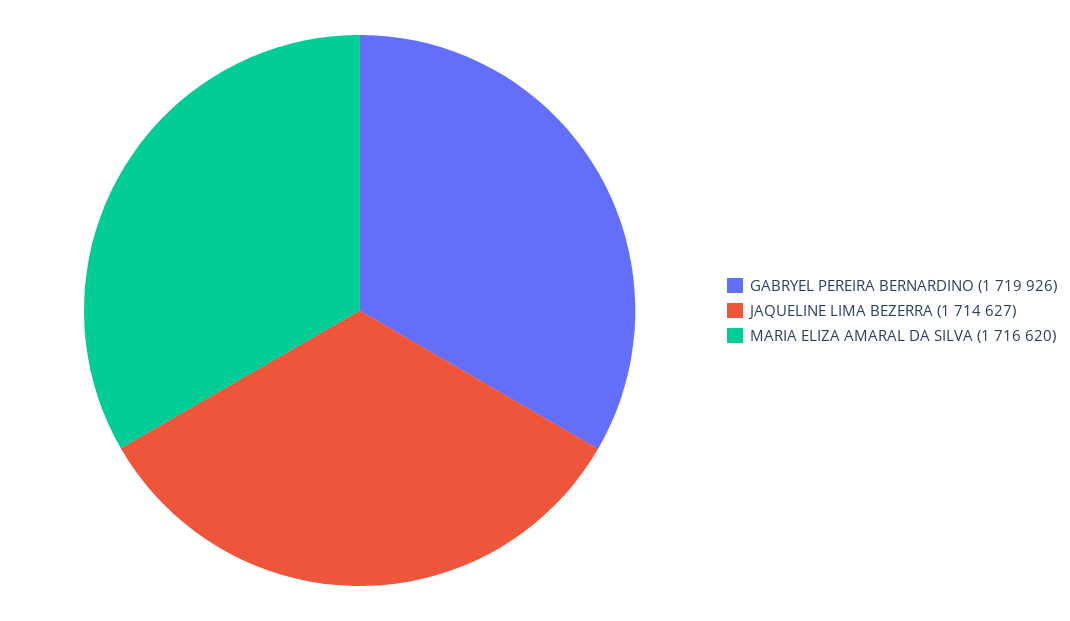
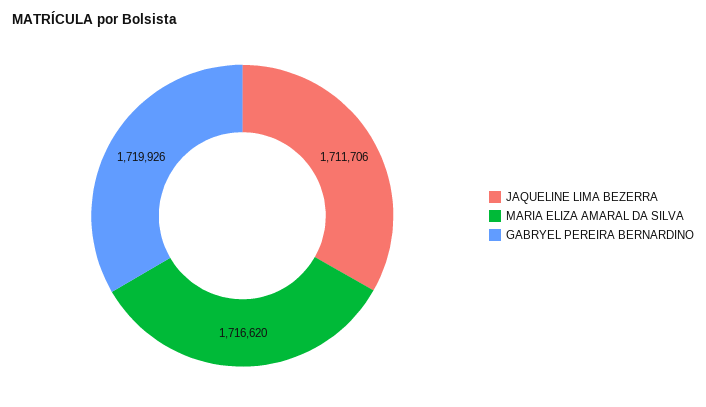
  {
    "GABRYEL PEREIRA BERNARDINO": 1719926,
-   "JAQUELINE LIMA BEZERRA": 1714627,
+   "JAQUELINE LIMA BEZERRA": 1711706,
    "MARIA ELIZA AMARAL DA SILVA": 1716620
  }

